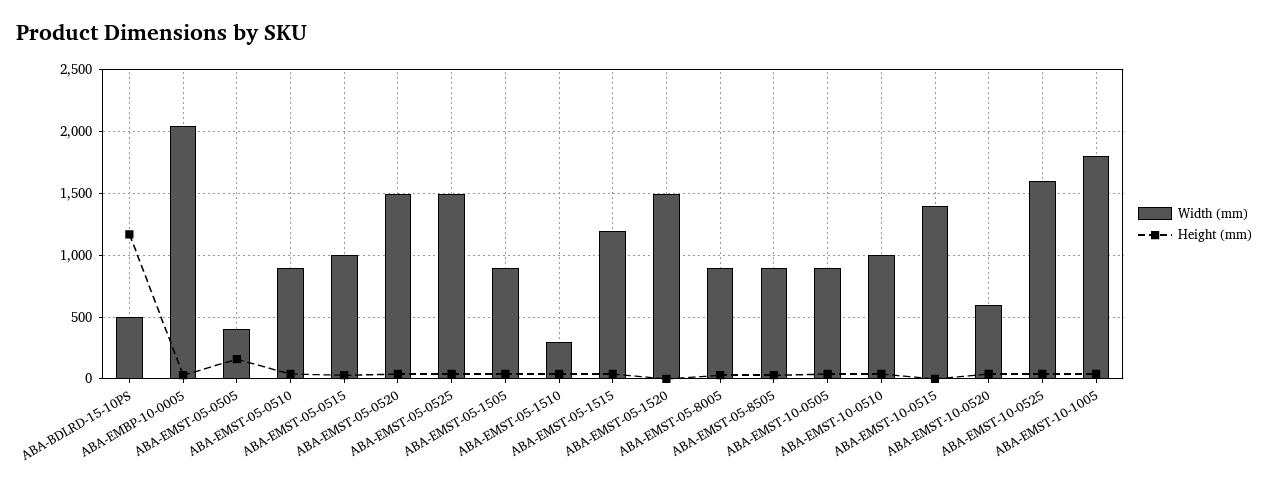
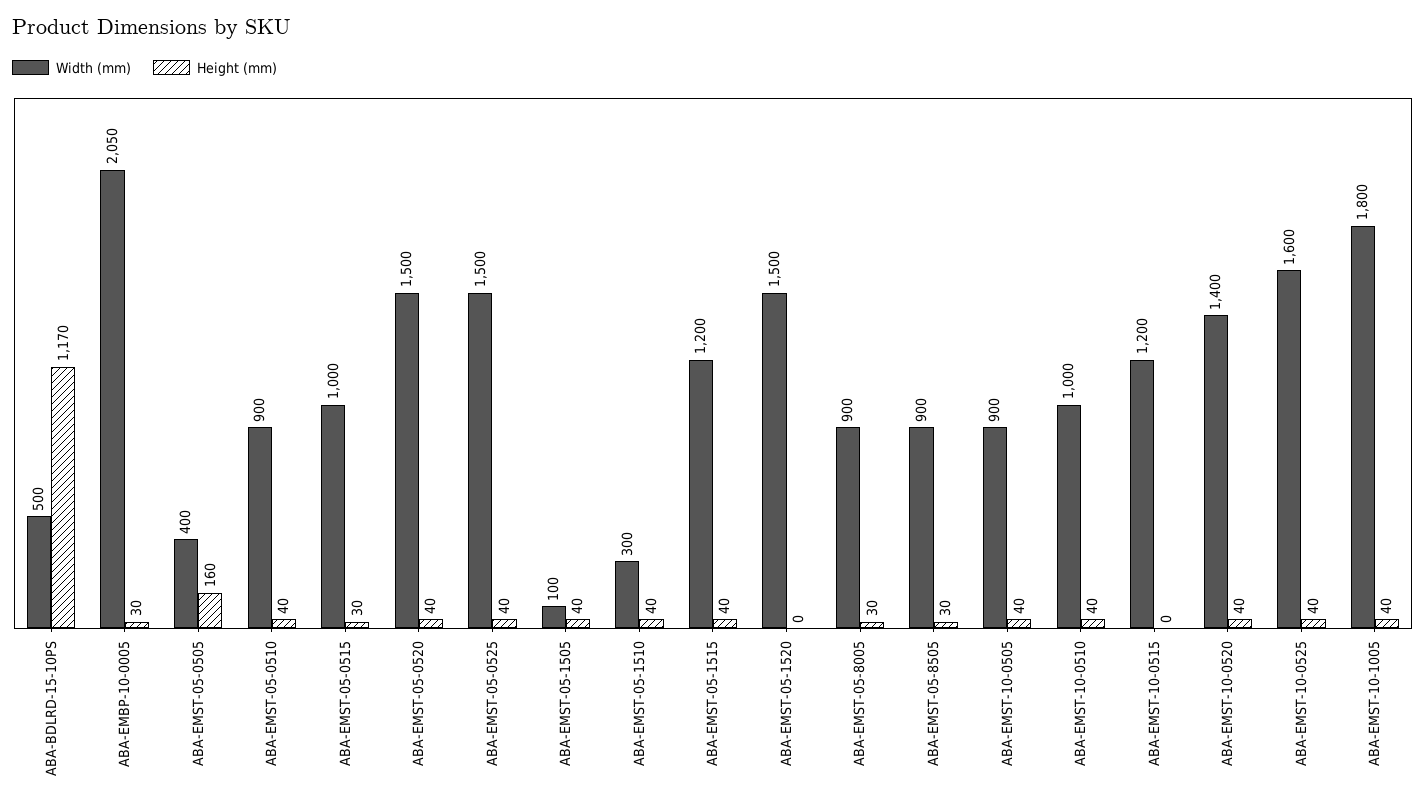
  {
    "Width (mm)": {
      "ABA-BDLRD-15-10PS": 500,
      "ABA-EMBP-10-0005": 2050,
      "ABA-EMST-05-0505": 400,
      "ABA-EMST-05-0510": 900,
      "ABA-EMST-05-0515": 1000,
      "ABA-EMST-05-0520": 1500,
      "ABA-EMST-05-0525": 1500,
-     "ABA-EMST-05-1505": 900,
+     "ABA-EMST-05-1505": 100,
      "ABA-EMST-05-1510": 300,
      "ABA-EMST-05-1515": 1200,
      "ABA-EMST-05-1520": 1500,
      "ABA-EMST-05-8005": 900,
      "ABA-EMST-05-8505": 900,
      "ABA-EMST-10-0505": 900,
      "ABA-EMST-10-0510": 1000,
-     "ABA-EMST-10-0515": 1400,
+     "ABA-EMST-10-0515": 1200,
-     "ABA-EMST-10-0520": 600,
+     "ABA-EMST-10-0520": 1400,
      "ABA-EMST-10-0525": 1600,
      "ABA-EMST-10-1005": 1800
    },
    "Height (mm)": {
      "ABA-BDLRD-15-10PS": 1170,
      "ABA-EMBP-10-0005": 30,
      "ABA-EMST-05-0505": 160,
      "ABA-EMST-05-0510": 40,
      "ABA-EMST-05-0515": 30,
      "ABA-EMST-05-0520": 40,
      "ABA-EMST-05-0525": 40,
      "ABA-EMST-05-1505": 40,
      "ABA-EMST-05-1510": 40,
      "ABA-EMST-05-1515": 40,
      "ABA-EMST-05-1520": 0,
      "ABA-EMST-05-8005": 30,
      "ABA-EMST-05-8505": 30,
      "ABA-EMST-10-0505": 40,
      "ABA-EMST-10-0510": 40,
      "ABA-EMST-10-0515": 0,
      "ABA-EMST-10-0520": 40,
      "ABA-EMST-10-0525": 40,
      "ABA-EMST-10-1005": 40
    }
  }

